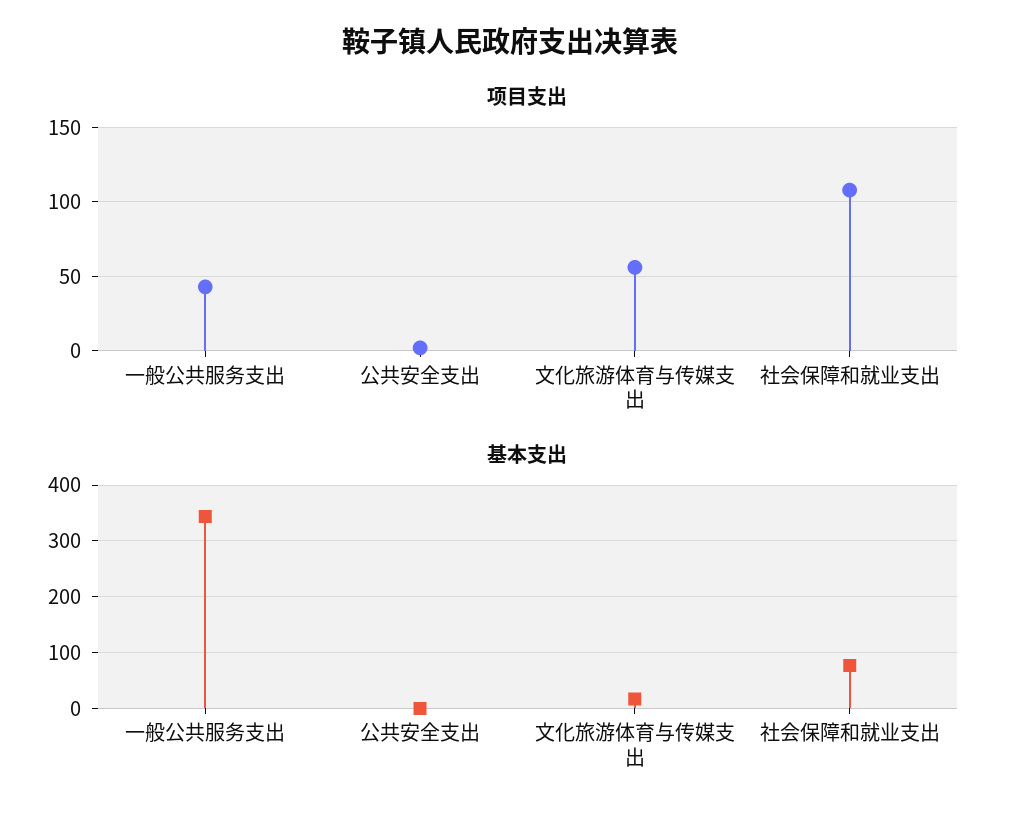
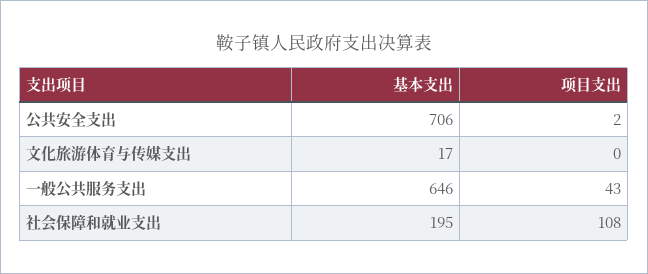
  {
    "项目支出": {
      "一般公共服务支出": 43,
      "公共安全支出": 2,
-     "文化旅游体育与传媒支出": 55,
+     "文化旅游体育与传媒支出": 0,
      "社会保障和就业支出": 108
    },
    "基本支出": {
-     "一般公共服务支出": 340,
+     "一般公共服务支出": 646,
-     "公共安全支出": 0,
+     "公共安全支出": 706,
      "文化旅游体育与传媒支出": 17,
-     "社会保障和就业支出": 80
+     "社会保障和就业支出": 195
    }
  }

